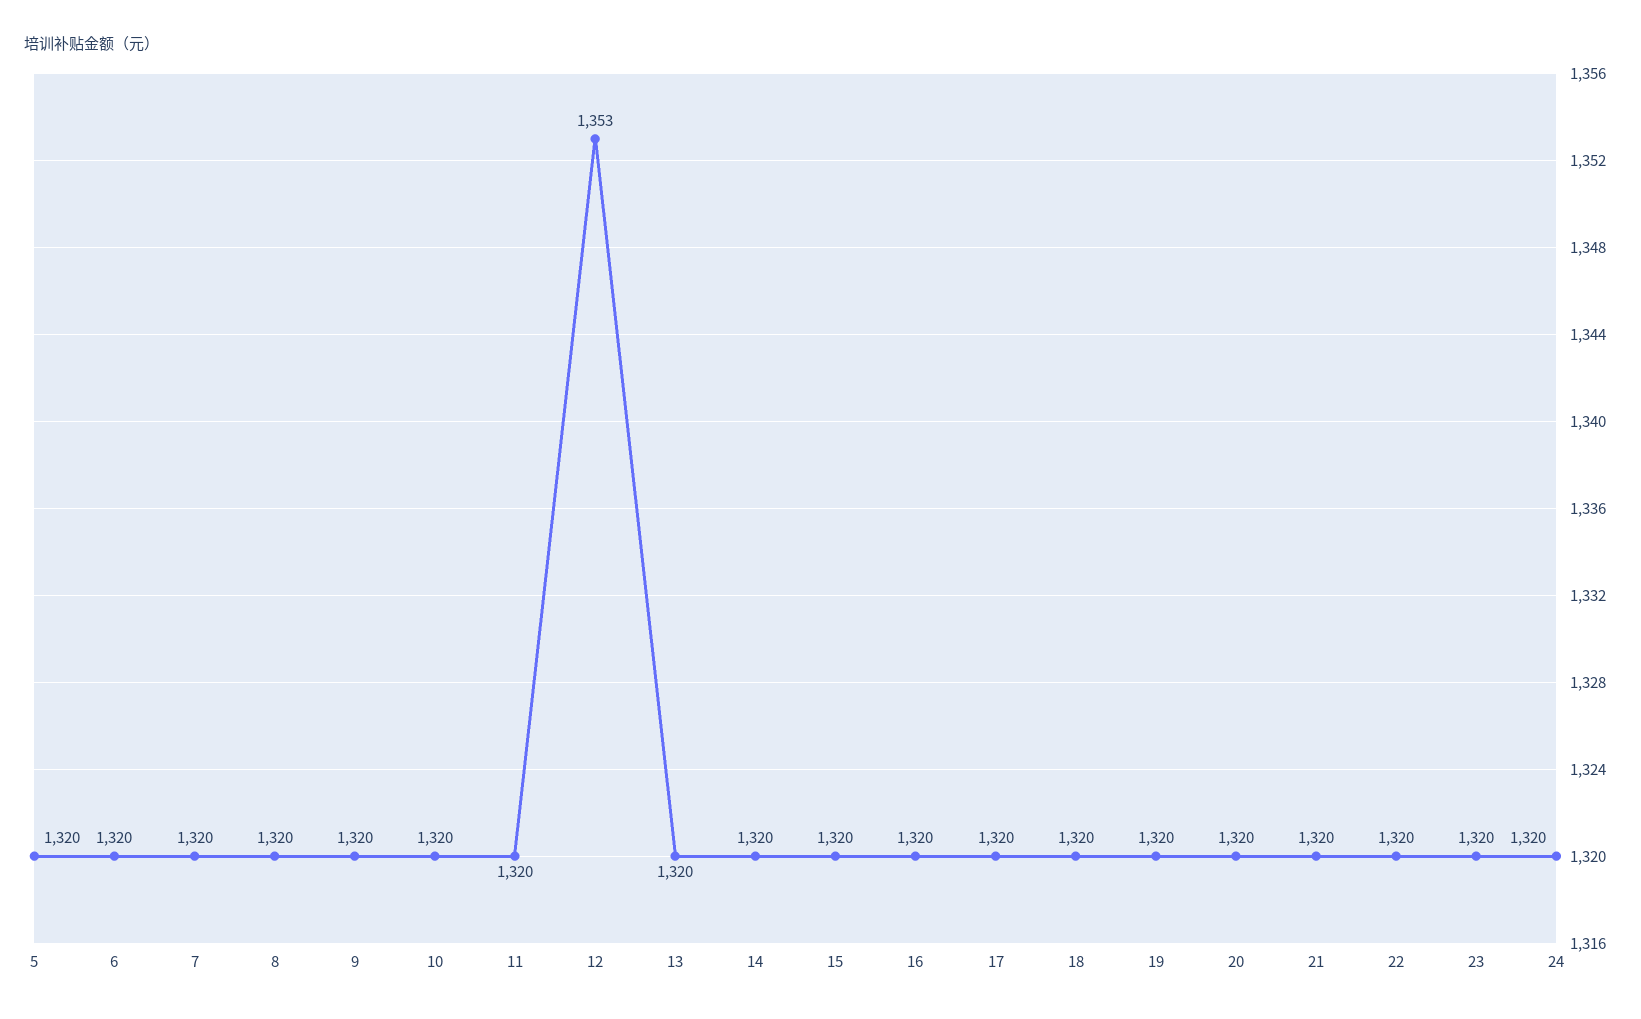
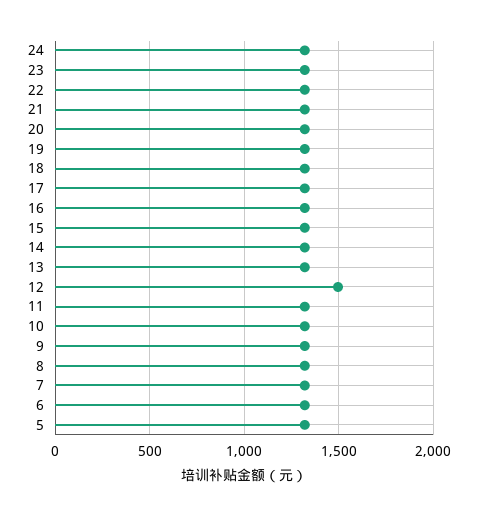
  {
    "5": 1320,
    "6": 1320,
    "7": 1320,
    "8": 1320,
    "9": 1320,
    "10": 1320,
    "11": 1320,
-   "12": 1353,
+   "12": 1500,
    "13": 1320,
    "14": 1320,
    "15": 1320,
    "16": 1320,
    "17": 1320,
    "18": 1320,
    "19": 1320,
    "20": 1320,
    "21": 1320,
    "22": 1320,
    "23": 1320,
    "24": 1320
  }

